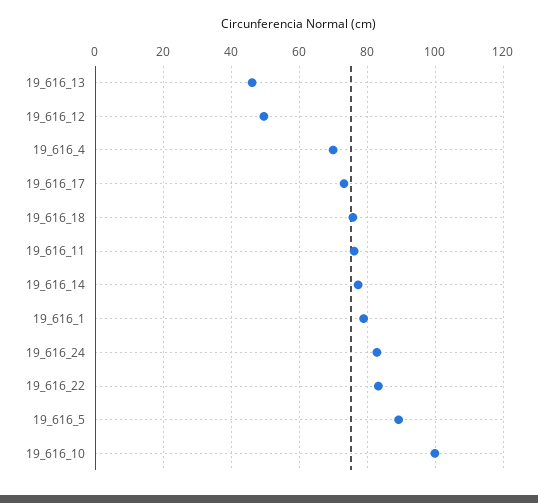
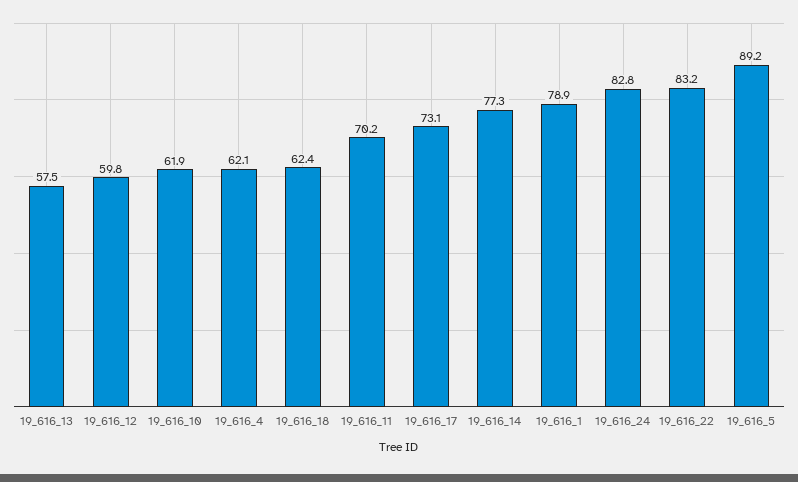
  {
-   "19_616_13": 46,
+   "19_616_13": 57.5,
-   "19_616_12": 50,
+   "19_616_12": 59.8,
-   "19_616_4": 70,
+   "19_616_4": 62.1,
    "19_616_17": 73.1,
-   "19_616_18": 76,
+   "19_616_18": 62.4,
-   "19_616_11": 76,
+   "19_616_11": 70.2,
    "19_616_14": 77.3,
    "19_616_1": 78.9,
    "19_616_24": 82.8,
    "19_616_22": 83.2,
    "19_616_5": 89.2,
-   "19_616_10": 100
+   "19_616_10": 61.9
  }

